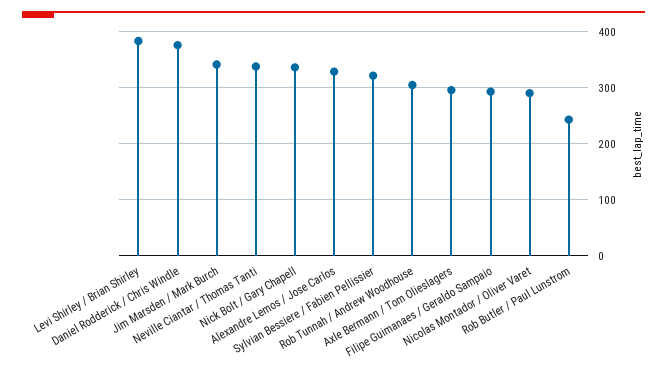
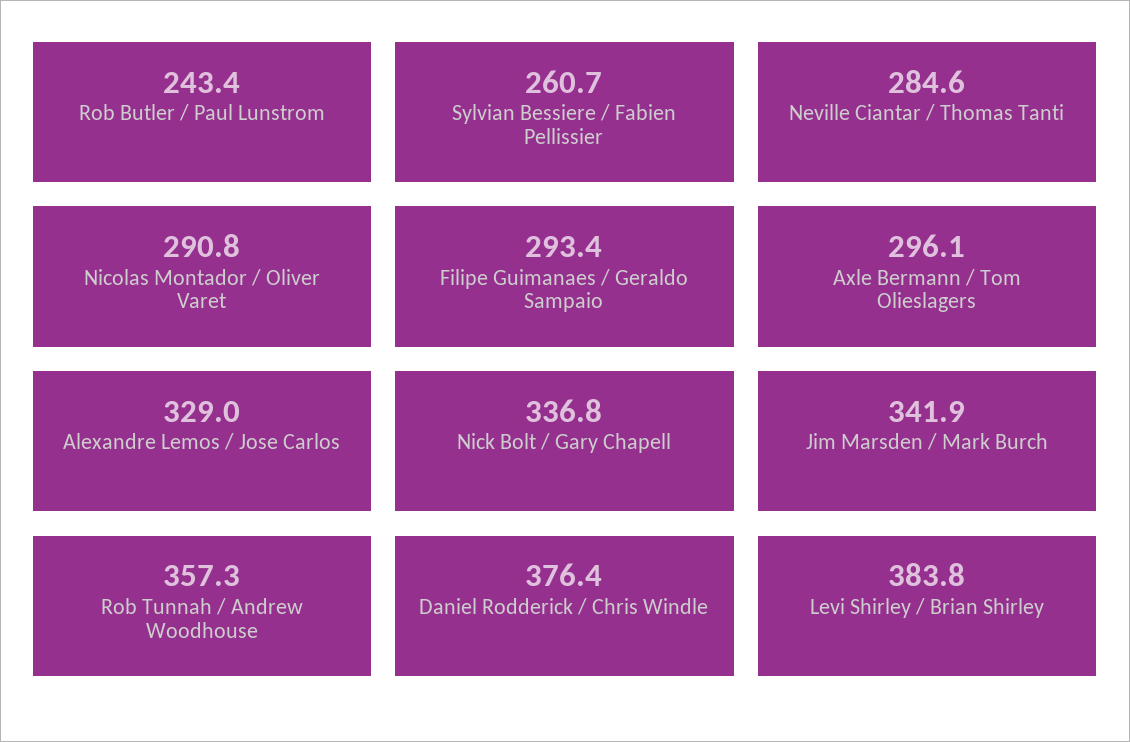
  {
    "Levi Shirley / Brian Shirley": 383.8,
    "Daniel Rodderick / Chris Windle": 376.4,
    "Jim Marsden / Mark Burch": 341.9,
-   "Neville Ciantar / Thomas Tanti": 340,
+   "Neville Ciantar / Thomas Tanti": 284.6,
    "Nick Bolt / Gary Chapell": 336.8,
    "Alexandre Lemos / Jose Carlos": 329,
-   "Sylvian Bessiere / Fabien Pellissier": 320,
+   "Sylvian Bessiere / Fabien Pellissier": 260.7,
-   "Rob Tunnah / Andrew Woodhouse": 300,
+   "Rob Tunnah / Andrew Woodhouse": 357.3,
    "Axle Bermann / Tom Olieslagers": 296.1,
    "Filipe Guimanaes / Geraldo Sampaio": 293.4,
    "Nicolas Montador / Oliver Varet": 290.8,
    "Rob Butler / Paul Lunstrom": 243.4
  }

